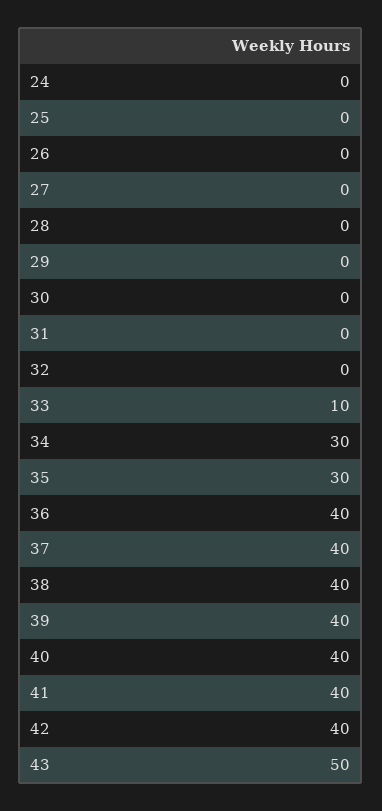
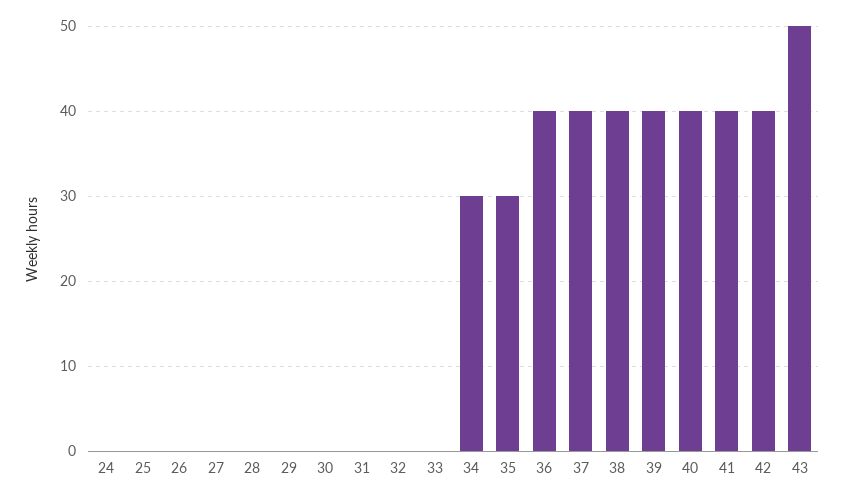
  {
    "24": 0,
    "25": 0,
    "26": 0,
    "27": 0,
    "28": 0,
    "29": 0,
    "30": 0,
    "31": 0,
    "32": 0,
-   "33": 10,
+   "33": 0,
    "34": 30,
    "35": 30,
    "36": 40,
    "37": 40,
    "38": 40,
    "39": 40,
    "40": 40,
    "41": 40,
    "42": 40,
    "43": 50
  }

